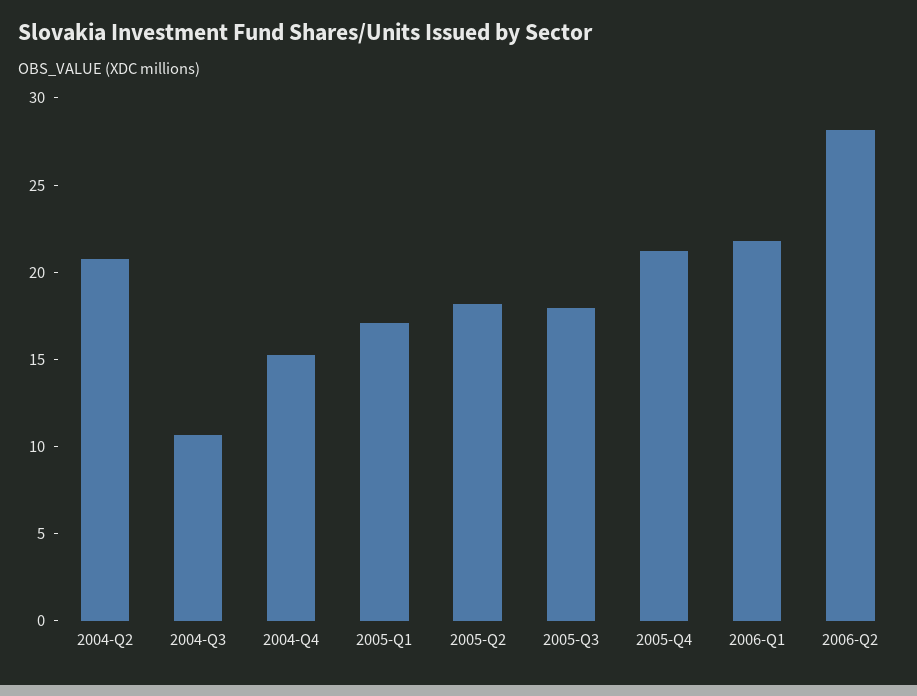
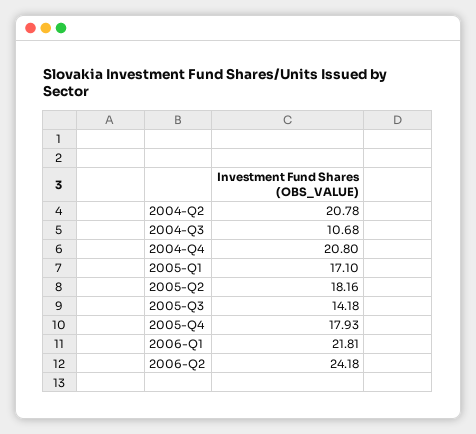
  {
    "2004-Q2": 20.78,
    "2004-Q3": 10.68,
-   "2004-Q4": 15,
+   "2004-Q4": 20.8,
    "2005-Q1": 17.1,
    "2005-Q2": 18.16,
-   "2005-Q3": 18,
+   "2005-Q3": 14.18,
-   "2005-Q4": 21,
+   "2005-Q4": 17.93,
    "2006-Q1": 21.81,
-   "2006-Q2": 28
+   "2006-Q2": 24.18
  }

